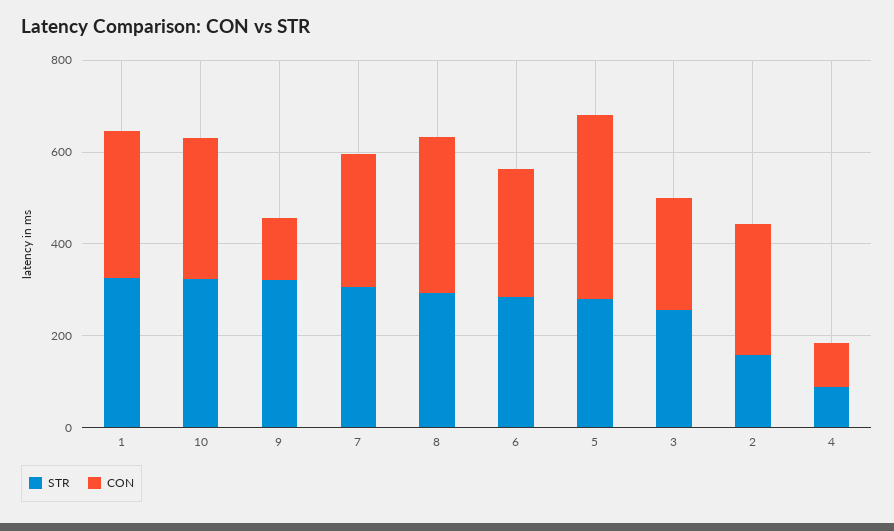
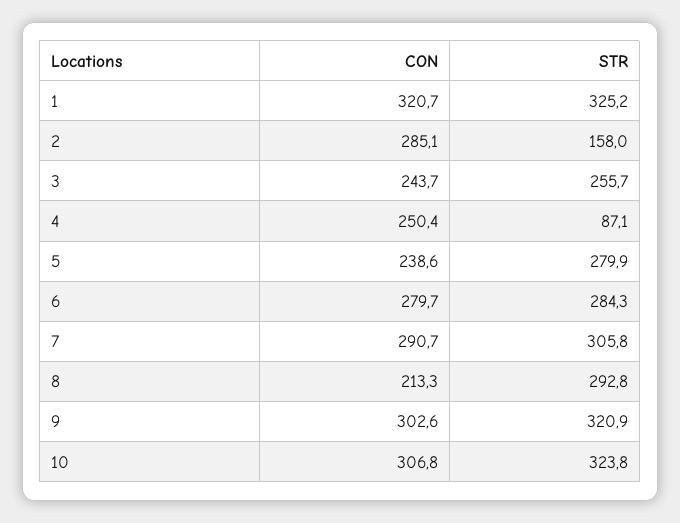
  {
    "STR": {
      "1": 325.2,
      "10": 323.8,
      "9": 320.9,
      "7": 305.8,
      "8": 292.8,
      "6": 284.3,
      "5": 279.9,
      "3": 255.7,
      "2": 158,
      "4": 87.1
    },
    "CON": {
      "1": 320.7,
      "10": 306.8,
-     "9": 150,
+     "9": 302.6,
      "7": 290.7,
-     "8": 350,
+     "8": 213.3,
      "6": 279.7,
-     "5": 400,
+     "5": 238.6,
      "3": 243.7,
      "2": 285.1,
-     "4": 100
+     "4": 250.4
    }
  }

